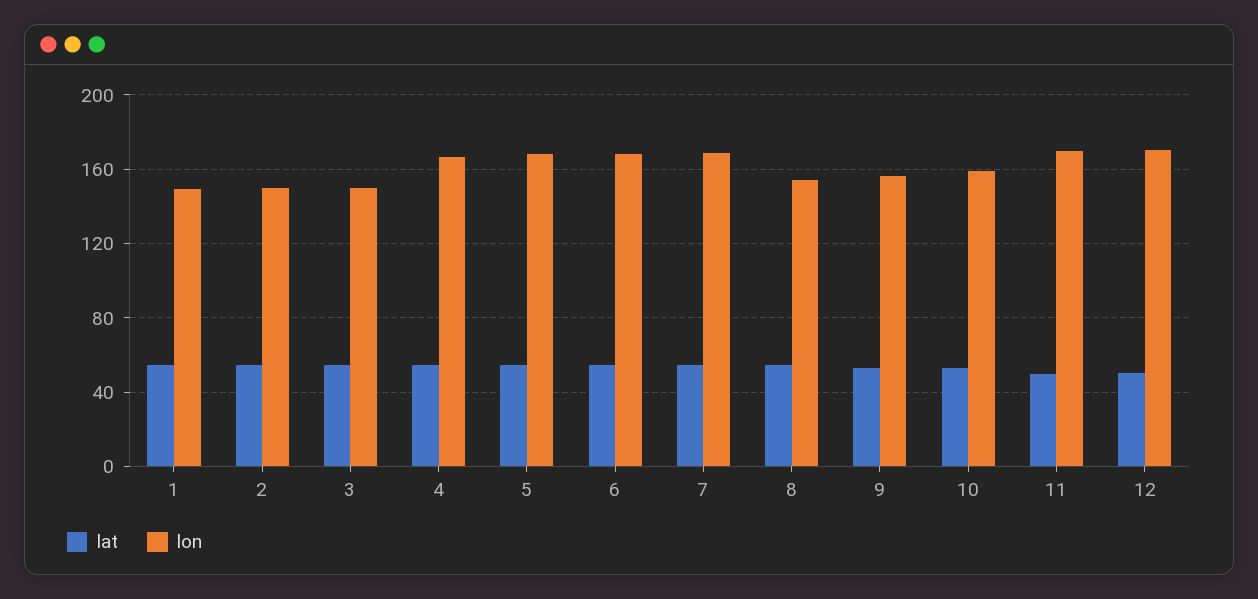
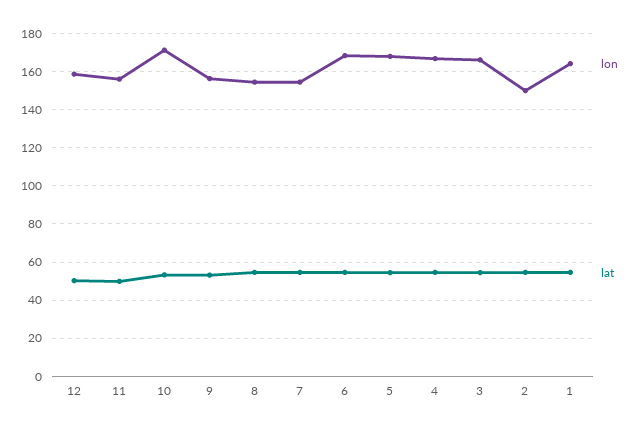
  {
    "lat": {
      "1": 55,
      "2": 55,
      "3": 55,
      "4": 55,
      "5": 55,
      "6": 55,
      "7": 55,
      "8": 55,
      "9": 55,
      "10": 55,
      "11": 50,
      "12": 50
    },
    "lon": {
-     "1": 150,
+     "1": 165,
      "2": 150,
-     "3": 150,
+     "3": 165,
      "4": 165,
      "5": 170,
      "6": 170,
-     "7": 170,
+     "7": 155,
      "8": 155,
      "9": 155,
-     "10": 160,
+     "10": 170,
-     "11": 170,
+     "11": 155,
-     "12": 170
+     "12": 160
    }
  }

